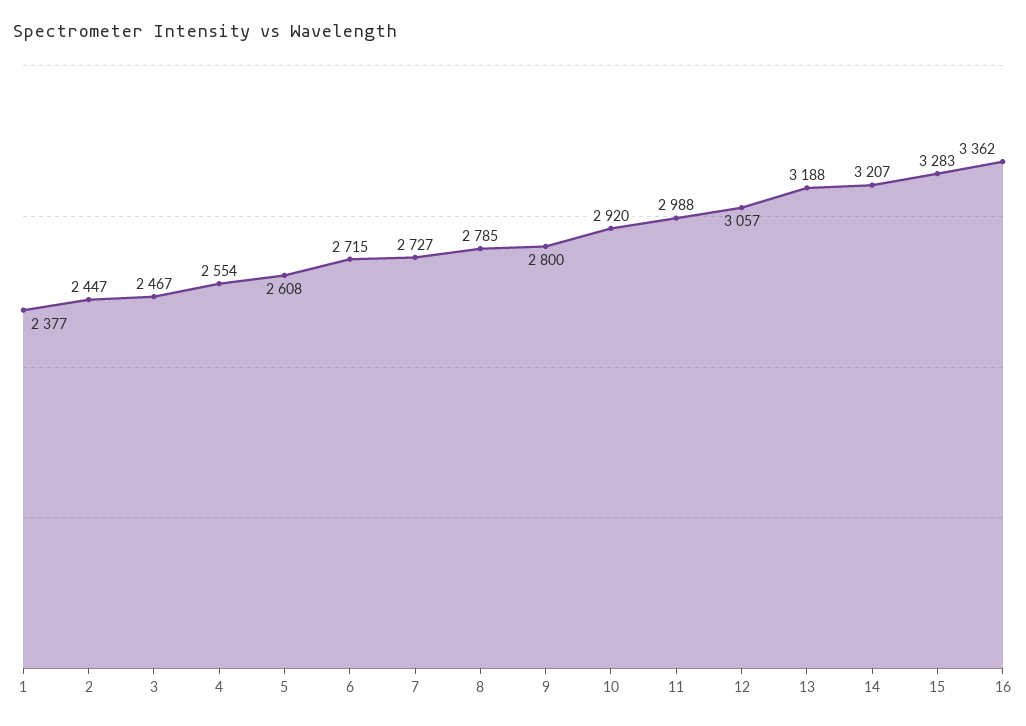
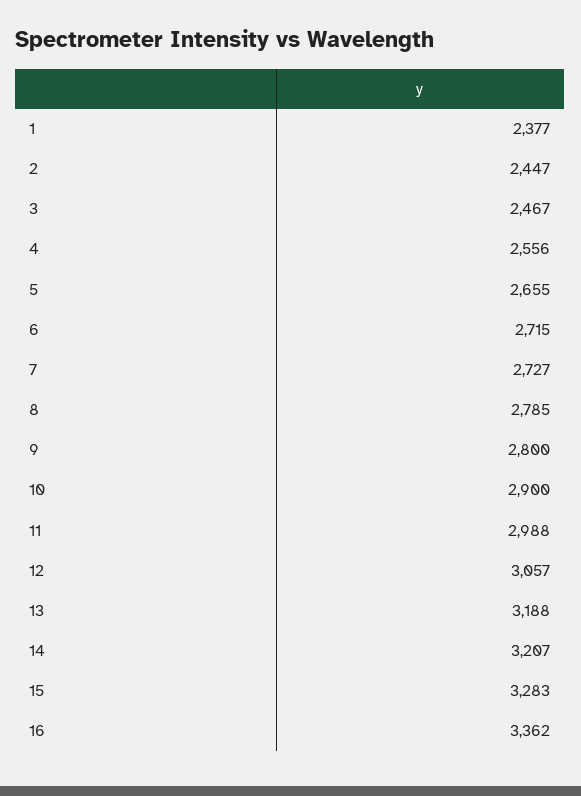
  {
    "1": 2377,
    "2": 2447,
    "3": 2467,
-   "4": 2554,
+   "4": 2556,
-   "5": 2608,
+   "5": 2655,
    "6": 2715,
    "7": 2727,
    "8": 2785,
    "9": 2800,
-   "10": 2920,
+   "10": 2900,
    "11": 2988,
    "12": 3057,
    "13": 3188,
    "14": 3207,
    "15": 3283,
    "16": 3362
  }

